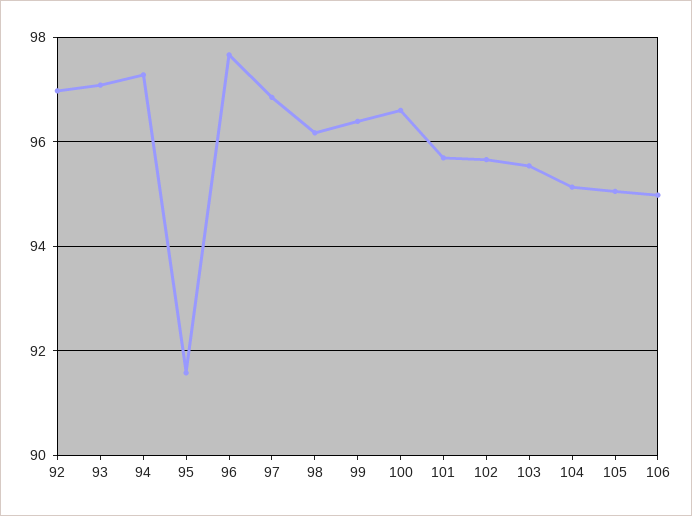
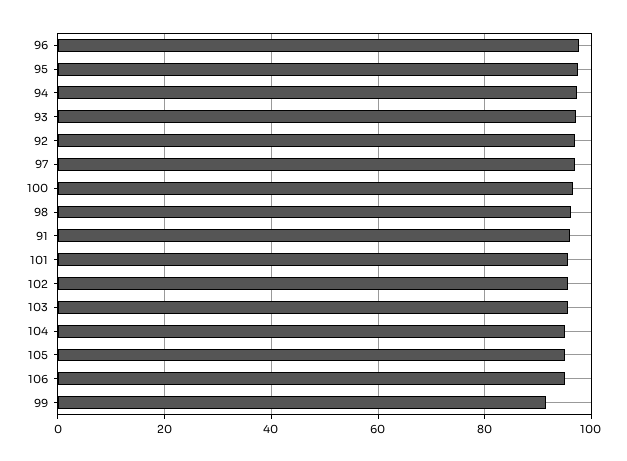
  {
    "92": 97,
    "93": 97,
    "94": 97.2,
-   "95": 91.6,
+   "95": 98,
    "96": 97.6,
    "97": 96.8,
    "98": 96.2,
-   "99": 96.4,
+   "99": 92,
    "100": 96.6,
    "101": 95.6,
    "102": 95.6,
    "103": 95.6,
    "104": 95.2,
    "105": 95,
-   "106": 95
+   "106": 95,
+   "91": 96
  }

